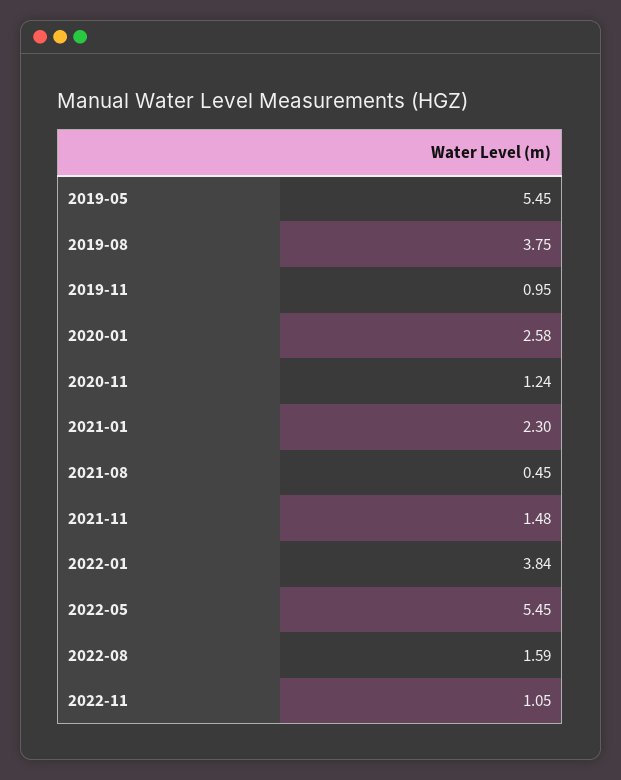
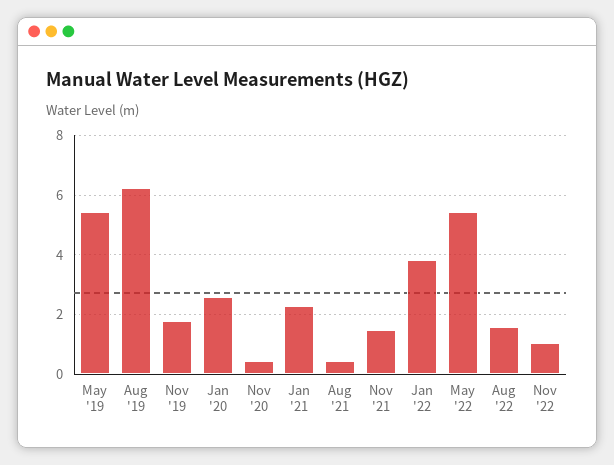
  {
    "2019-05": 5.45,
-   "2019-08": 3.75,
+   "2019-08": 6.25,
-   "2019-11": 0.95,
+   "2019-11": 1.75,
    "2020-01": 2.58,
-   "2020-11": 1.24,
+   "2020-11": 0.5,
    "2021-01": 2.3,
    "2021-08": 0.45,
    "2021-11": 1.48,
    "2022-01": 3.84,
    "2022-05": 5.45,
    "2022-08": 1.59,
    "2022-11": 1.05
  }

